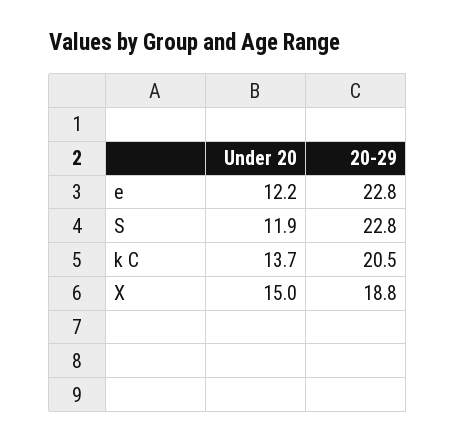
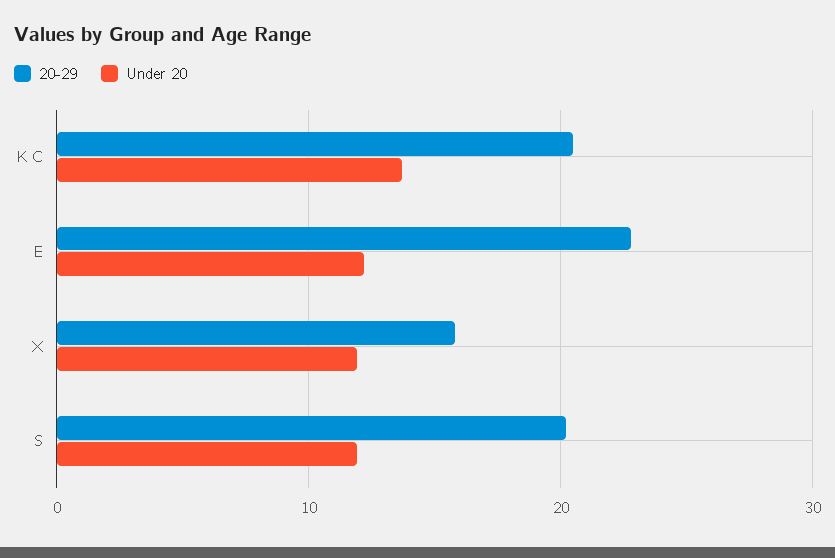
  {
    "Under 20": {
      "e": 12.2,
      "S": 11.9,
      "k C": 13.7,
-     "X": 15
+     "X": 12
    },
    "20-29": {
      "e": 22.8,
-     "S": 22.8,
+     "S": 20,
      "k C": 20.5,
-     "X": 18.8
+     "X": 16
    }
  }

